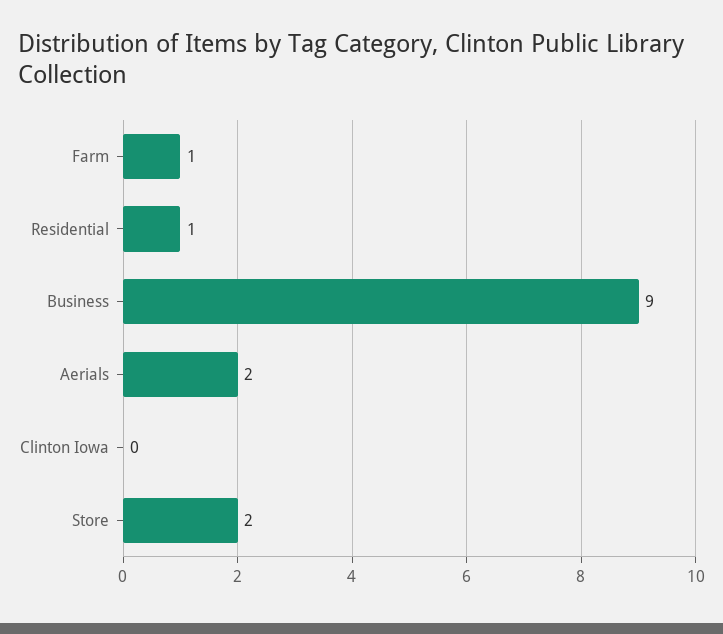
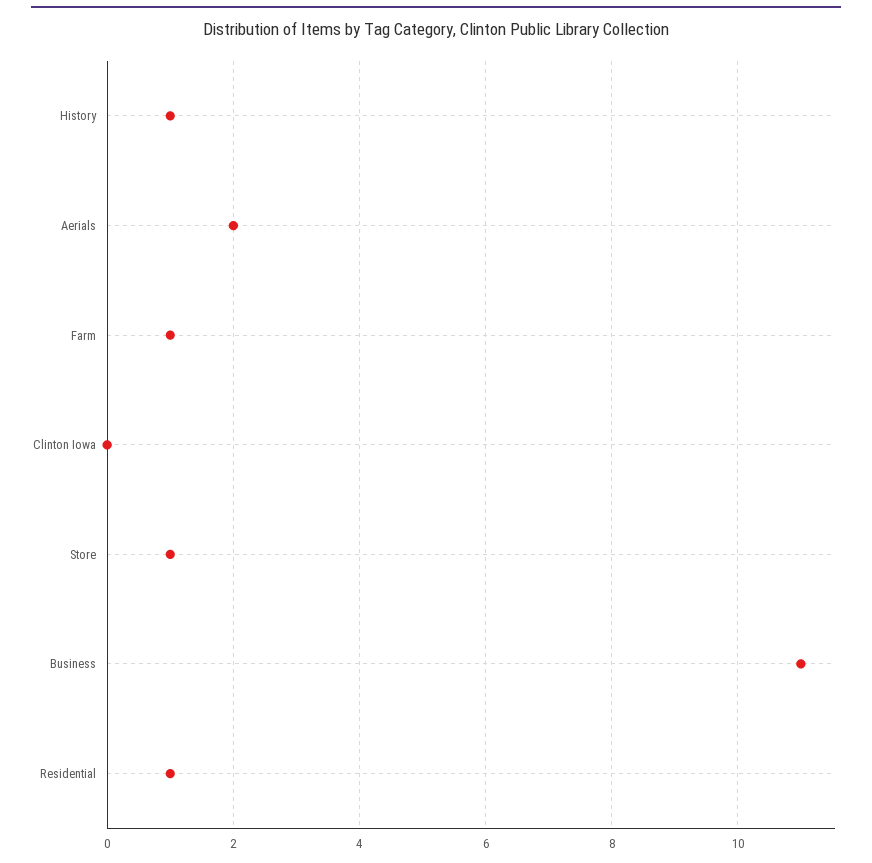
  {
    "Farm": 1,
    "Residential": 1,
-   "Business": 9,
+   "Business": 11,
    "Aerials": 2,
    "Clinton Iowa": 0,
-   "Store": 2
+   "Store": 1,
+   "History": 1
  }

